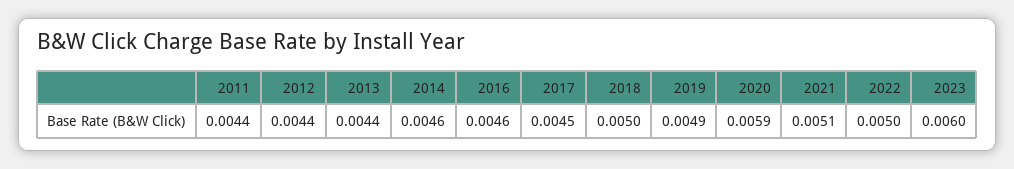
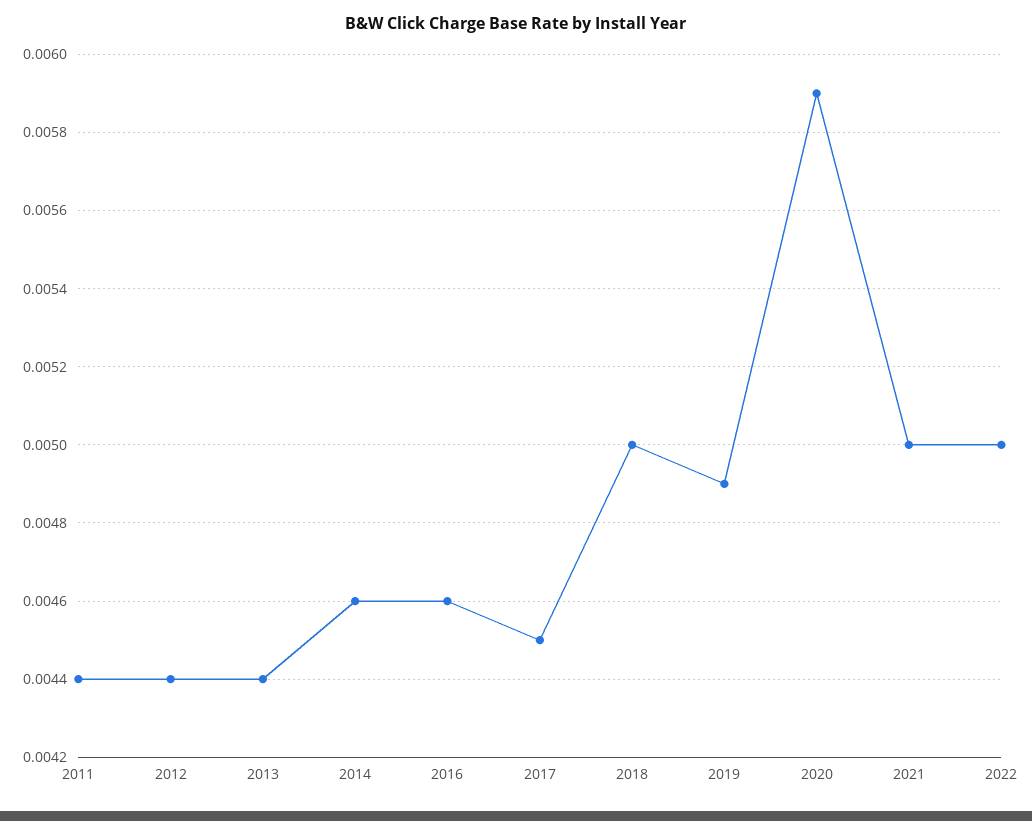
  {
    "2011": 0.0044,
    "2012": 0.0044,
    "2013": 0.0044,
    "2014": 0.0046,
    "2016": 0.0046,
    "2017": 0.0045,
    "2018": 0.005,
    "2019": 0.0049,
    "2020": 0.0059,
-   "2021": 0.0051,
+   "2021": 0.005,
-   "2022": 0.005,
+   "2022": 0.005
-   "2023": 0.006
  }

